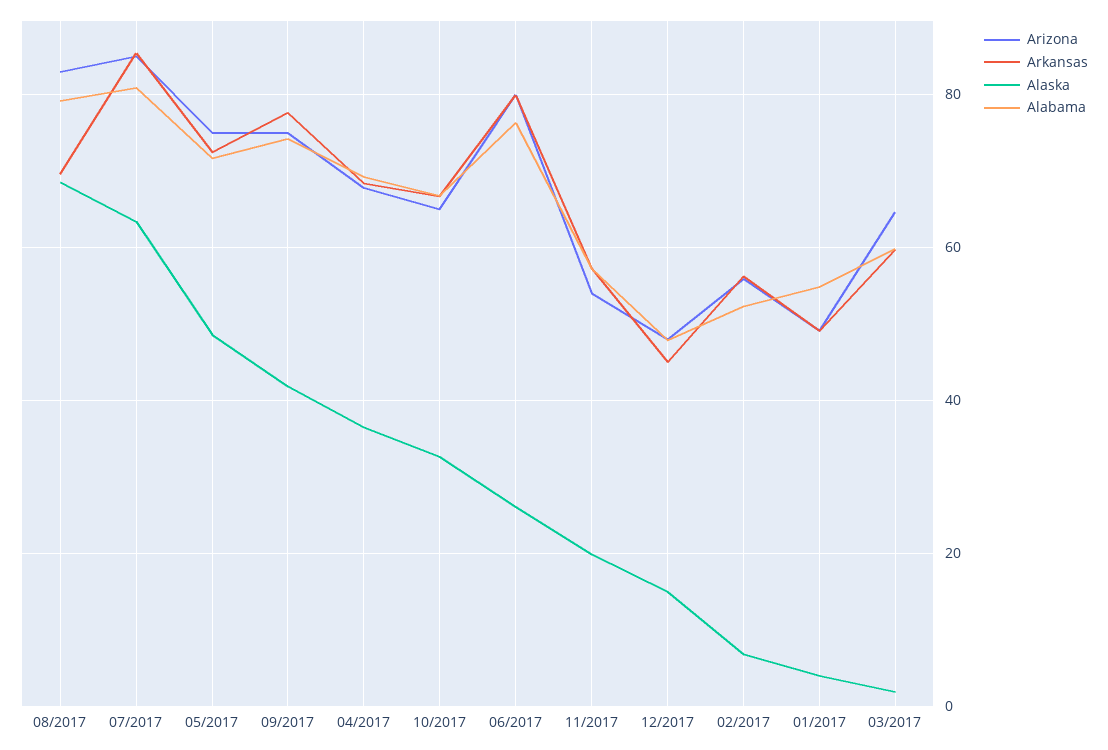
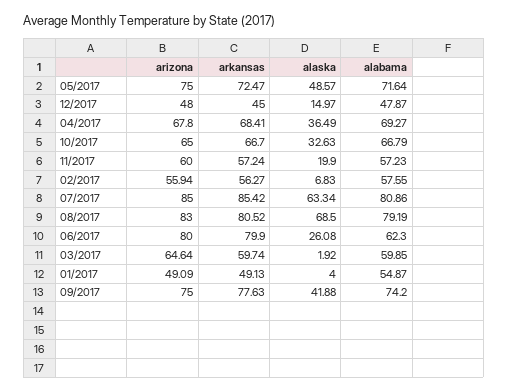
  {
    "Arizona": {
      "08/2017": 83,
      "07/2017": 85,
      "05/2017": 75,
      "09/2017": 75,
      "04/2017": 67.8,
      "10/2017": 65,
      "06/2017": 80,
-     "11/2017": 54,
+     "11/2017": 60,
      "12/2017": 48,
      "02/2017": 55.94,
      "01/2017": 49.09,
      "03/2017": 64.64
    },
    "Arkansas": {
-     "08/2017": 70,
+     "08/2017": 80.52,
      "07/2017": 85.42,
      "05/2017": 72.47,
      "09/2017": 77.63,
      "04/2017": 68.41,
      "10/2017": 66.7,
      "06/2017": 79.9,
      "11/2017": 57.24,
      "12/2017": 45,
      "02/2017": 56.27,
      "01/2017": 49.13,
      "03/2017": 59.74
    },
    "Alaska": {
      "08/2017": 68.5,
      "07/2017": 63.34,
      "05/2017": 48.57,
      "09/2017": 41.88,
      "04/2017": 36.49,
      "10/2017": 32.63,
      "06/2017": 26.08,
      "11/2017": 19.9,
      "12/2017": 14.97,
      "02/2017": 6.83,
      "01/2017": 4,
      "03/2017": 1.92
    },
    "Alabama": {
      "08/2017": 79.19,
      "07/2017": 80.86,
      "05/2017": 71.64,
      "09/2017": 74.2,
      "04/2017": 69.27,
      "10/2017": 66.79,
-     "06/2017": 76,
+     "06/2017": 62.3,
      "11/2017": 57.23,
      "12/2017": 47.87,
-     "02/2017": 52,
+     "02/2017": 57.55,
      "01/2017": 54.87,
      "03/2017": 59.85
    }
  }

